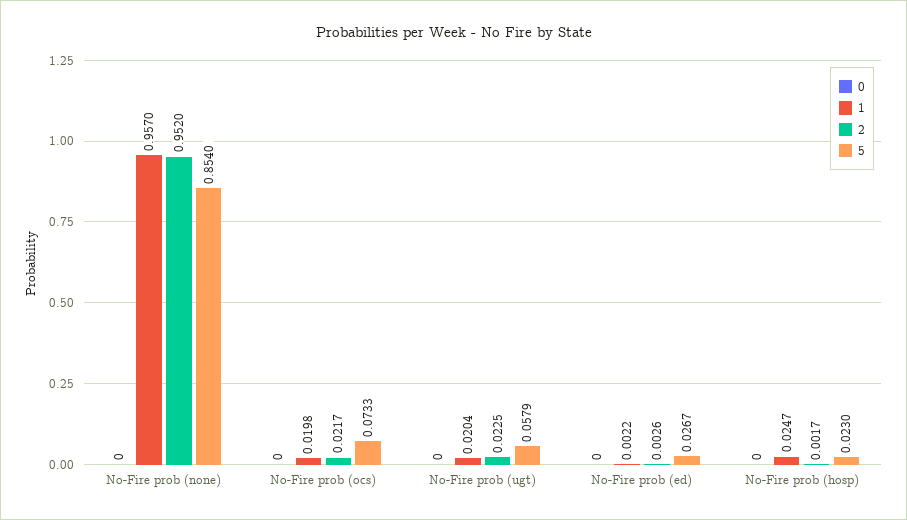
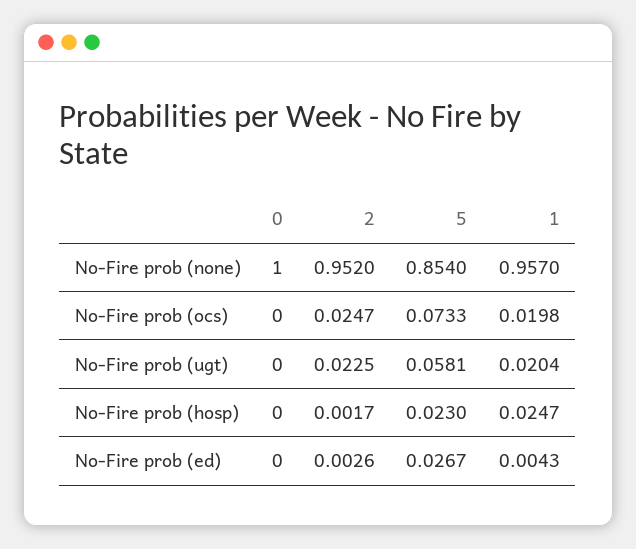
  {
    "0": {
-     "No-Fire prob (none)": 0,
+     "No-Fire prob (none)": 1,
      "No-Fire prob (ocs)": 0,
      "No-Fire prob (ugt)": 0,
      "No-Fire prob (ed)": 0,
      "No-Fire prob (hosp)": 0
    },
    "1": {
      "No-Fire prob (none)": 0.957,
      "No-Fire prob (ocs)": 0.0198,
      "No-Fire prob (ugt)": 0.0204,
-     "No-Fire prob (ed)": 0.0022,
+     "No-Fire prob (ed)": 0.0043,
      "No-Fire prob (hosp)": 0.0247
    },
    "2": {
      "No-Fire prob (none)": 0.952,
-     "No-Fire prob (ocs)": 0.0217,
+     "No-Fire prob (ocs)": 0.0247,
      "No-Fire prob (ugt)": 0.0225,
      "No-Fire prob (ed)": 0.0026,
      "No-Fire prob (hosp)": 0.0017
    },
    "5": {
      "No-Fire prob (none)": 0.854,
      "No-Fire prob (ocs)": 0.0733,
-     "No-Fire prob (ugt)": 0.0579,
+     "No-Fire prob (ugt)": 0.0581,
      "No-Fire prob (ed)": 0.0267,
      "No-Fire prob (hosp)": 0.023
    }
  }

